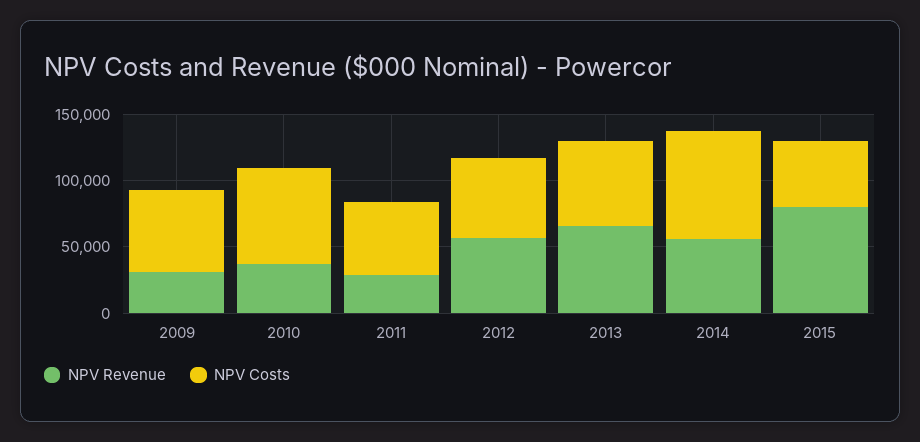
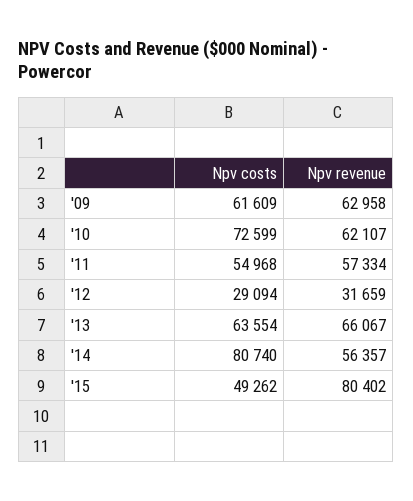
  {
    "NPV Revenue": {
-     "2009": 30000,
+     "2009": 62958,
-     "2010": 40000,
+     "2010": 62107,
-     "2011": 30000,
+     "2011": 57334,
-     "2012": 60000,
+     "2012": 31659,
      "2013": 66067,
      "2014": 56357,
      "2015": 80402
    },
    "NPV Costs": {
      "2009": 61609,
      "2010": 72599,
      "2011": 54968,
-     "2012": 60000,
+     "2012": 29094,
      "2013": 63554,
      "2014": 80740,
      "2015": 49262
    }
  }

